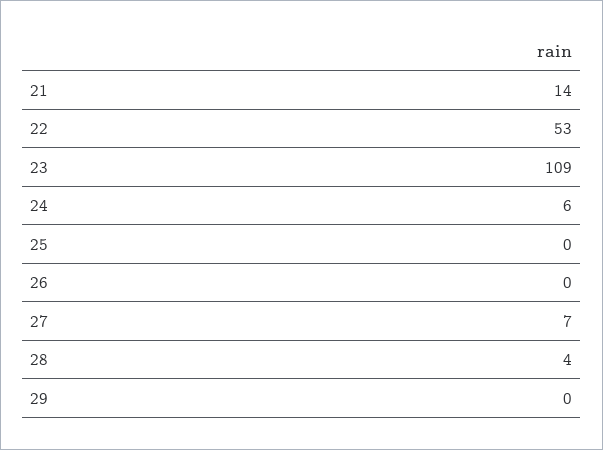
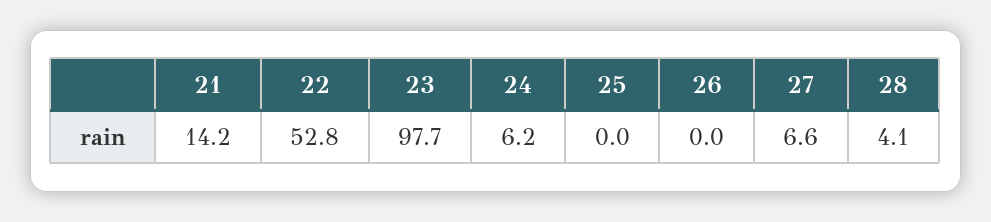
  {
    "21": 14.2,
    "22": 52.8,
-   "23": 109,
+   "23": 97.7,
    "24": 6.2,
    "25": 0,
    "26": 0,
    "27": 6.6,
-   "28": 4.1,
+   "28": 4.1
-   "29": 0
  }

